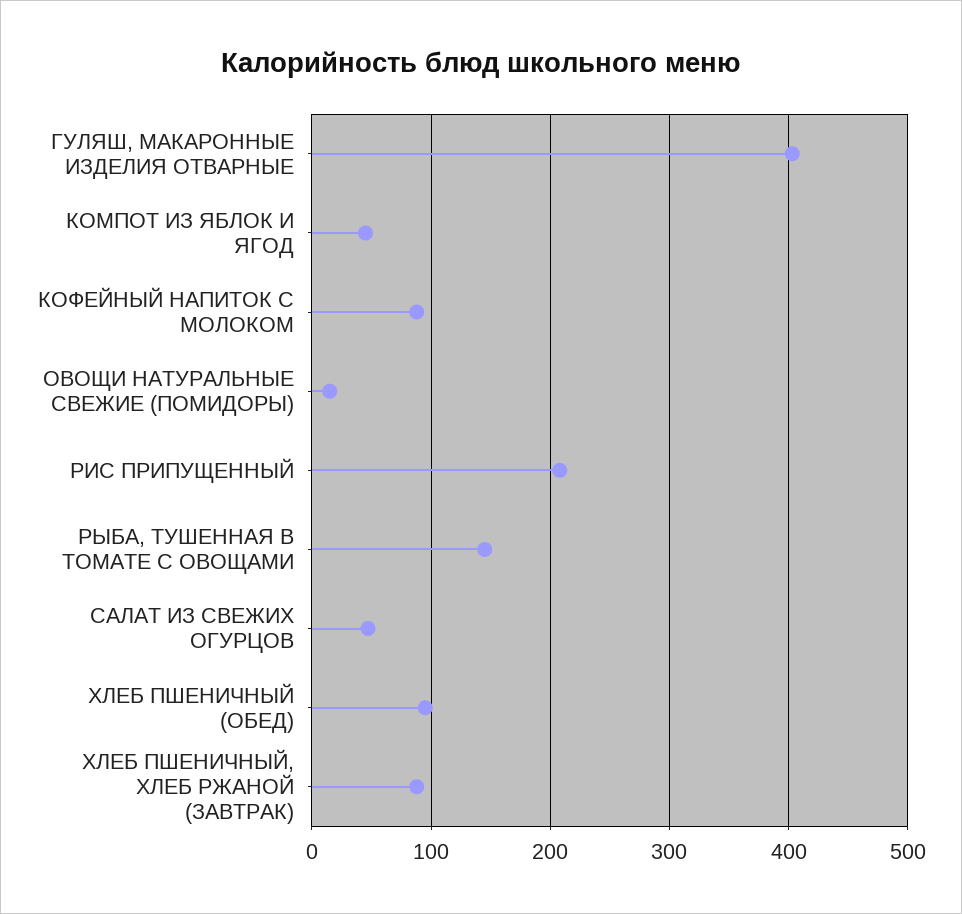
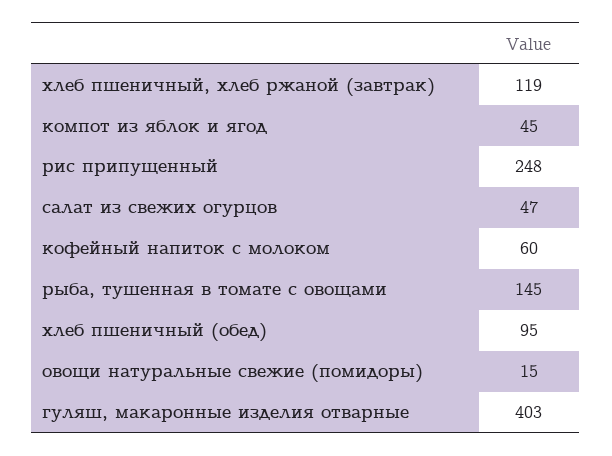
  {
    "ГУЛЯШ, МАКАРОННЫЕ ИЗДЕЛИЯ ОТВАРНЫЕ": 403,
    "КОМПОТ ИЗ ЯБЛОК И ЯГОД": 45,
-   "КОФЕЙНЫЙ НАПИТОК С МОЛОКОМ": 90,
+   "КОФЕЙНЫЙ НАПИТОК С МОЛОКОМ": 60,
    "ОВОЩИ НАТУРАЛЬНЫЕ СВЕЖИЕ (ПОМИДОРЫ)": 15,
-   "РИС ПРИПУЩЕННЫЙ": 210,
+   "РИС ПРИПУЩЕННЫЙ": 248,
    "РЫБА, ТУШЕННАЯ В ТОМАТЕ С ОВОЩАМИ": 145,
    "САЛАТ ИЗ СВЕЖИХ ОГУРЦОВ": 47,
    "ХЛЕБ ПШЕНИЧНЫЙ (ОБЕД)": 95,
-   "ХЛЕБ ПШЕНИЧНЫЙ, ХЛЕБ РЖАНОЙ (ЗАВТРАК)": 90
+   "ХЛЕБ ПШЕНИЧНЫЙ, ХЛЕБ РЖАНОЙ (ЗАВТРАК)": 119
  }

